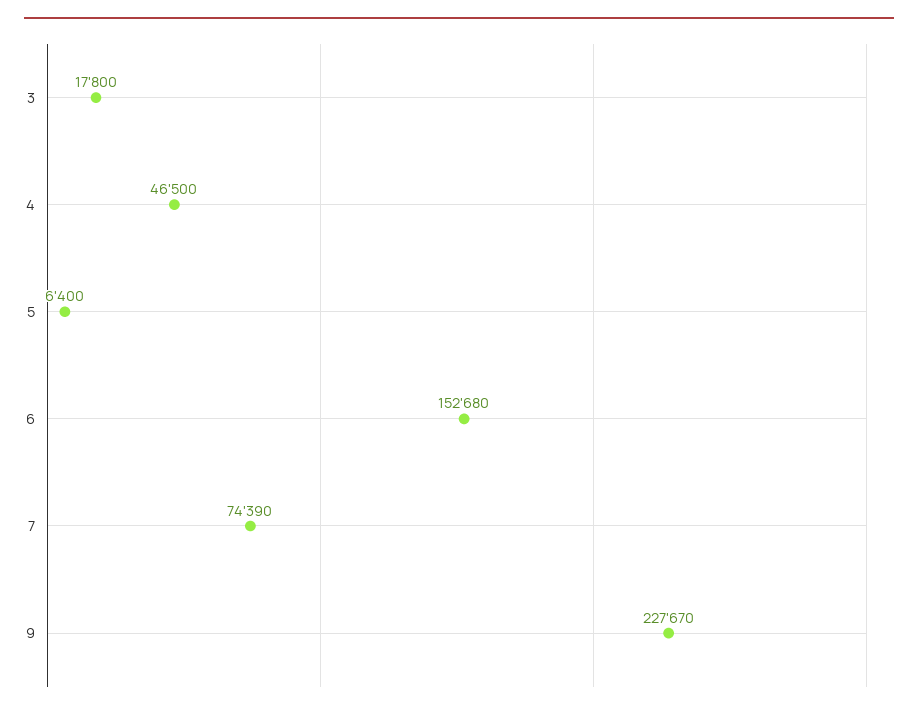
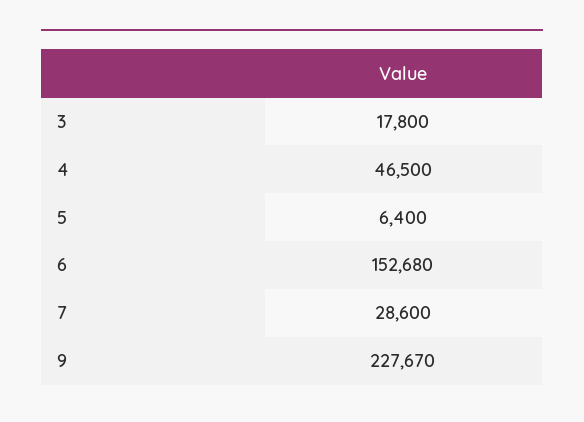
  {
    "3": 17800,
    "4": 46500,
    "5": 6400,
    "6": 152680,
-   "7": 74390,
+   "7": 28600,
    "9": 227670
  }

